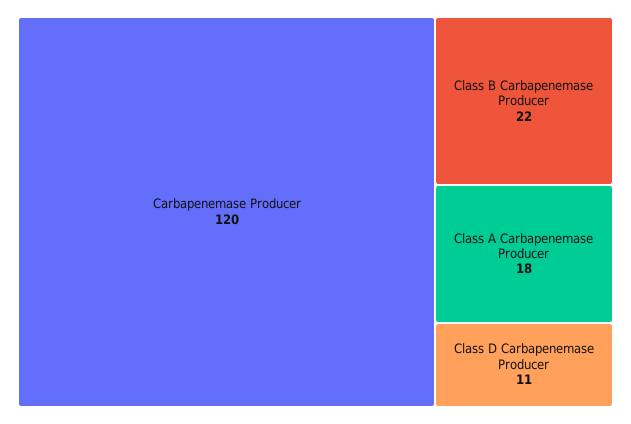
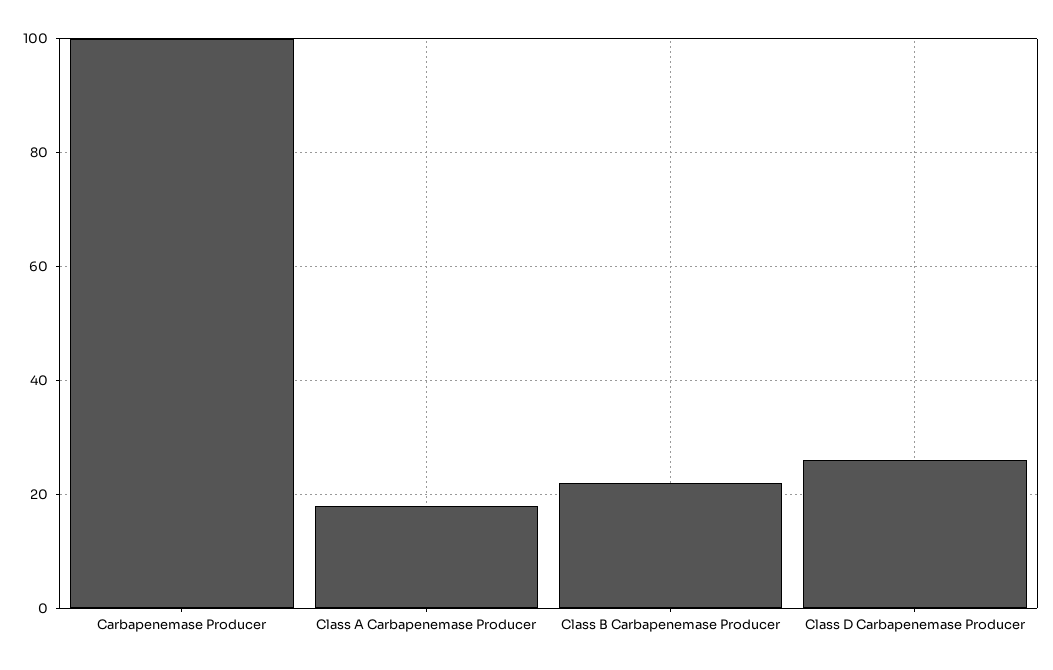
  {
-   "Carbapenemase Producer": 120,
+   "Carbapenemase Producer": 100,
    "Class B Carbapenemase Producer": 22,
    "Class A Carbapenemase Producer": 18,
-   "Class D Carbapenemase Producer": 11
+   "Class D Carbapenemase Producer": 25
  }

